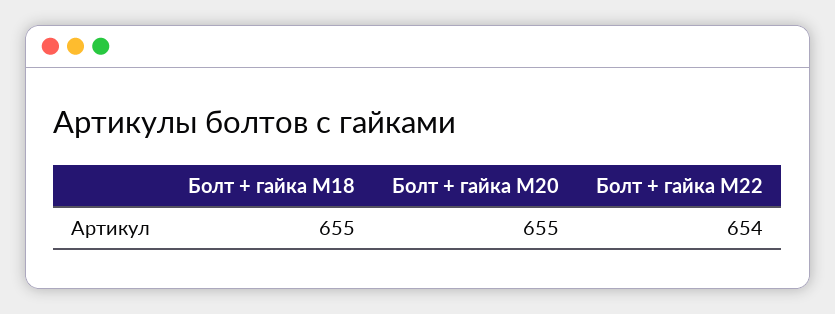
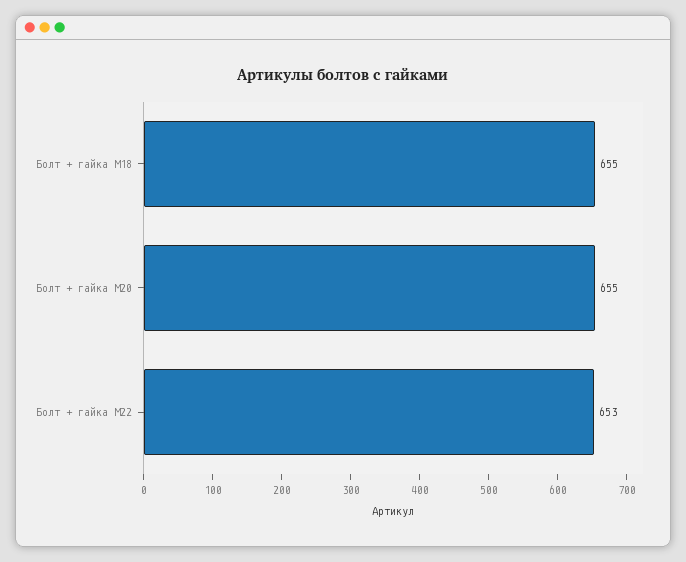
  {
    "Болт + гайка M18": 655,
    "Болт + гайка M20": 655,
-   "Болт + гайка M22": 654
+   "Болт + гайка M22": 653
  }

